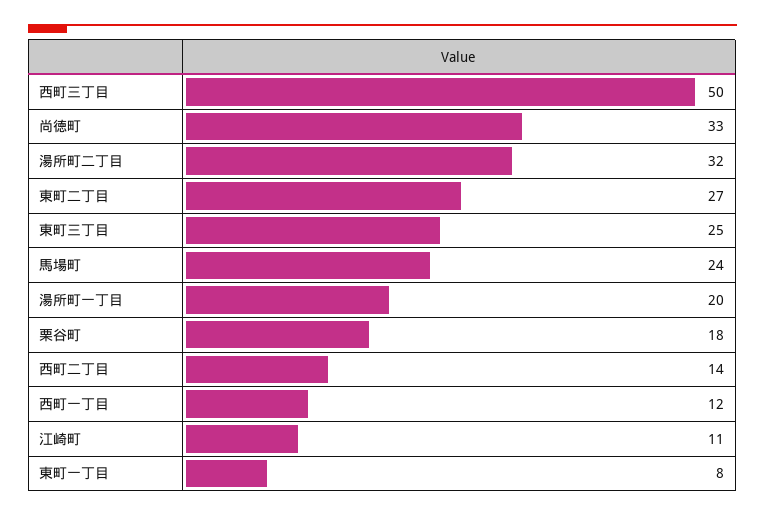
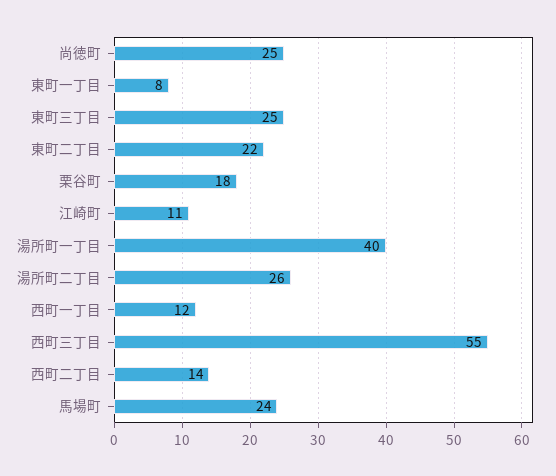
  {
-   "西町三丁目": 50,
+   "西町三丁目": 55,
-   "尚徳町": 33,
+   "尚徳町": 25,
-   "湯所町二丁目": 32,
+   "湯所町二丁目": 26,
-   "東町二丁目": 27,
+   "東町二丁目": 22,
    "東町三丁目": 25,
    "馬場町": 24,
-   "湯所町一丁目": 20,
+   "湯所町一丁目": 40,
    "栗谷町": 18,
    "西町二丁目": 14,
    "西町一丁目": 12,
    "江崎町": 11,
    "東町一丁目": 8
  }

